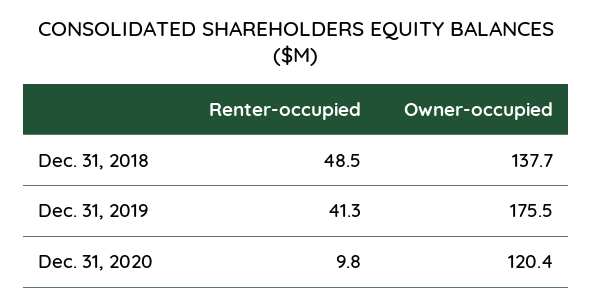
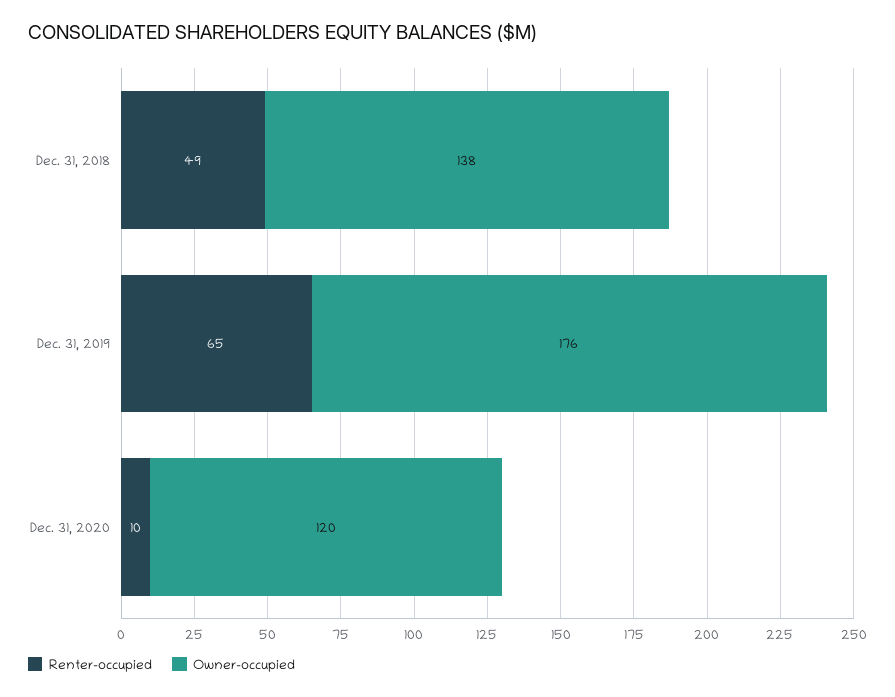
  {
    "Renter-occupied": {
      "Dec. 31, 2018": 48.5,
-     "Dec. 31, 2019": 41.3,
+     "Dec. 31, 2019": 65,
      "Dec. 31, 2020": 9.8
    },
    "Owner-occupied": {
      "Dec. 31, 2018": 137.7,
      "Dec. 31, 2019": 175.5,
      "Dec. 31, 2020": 120.4
    }
  }

